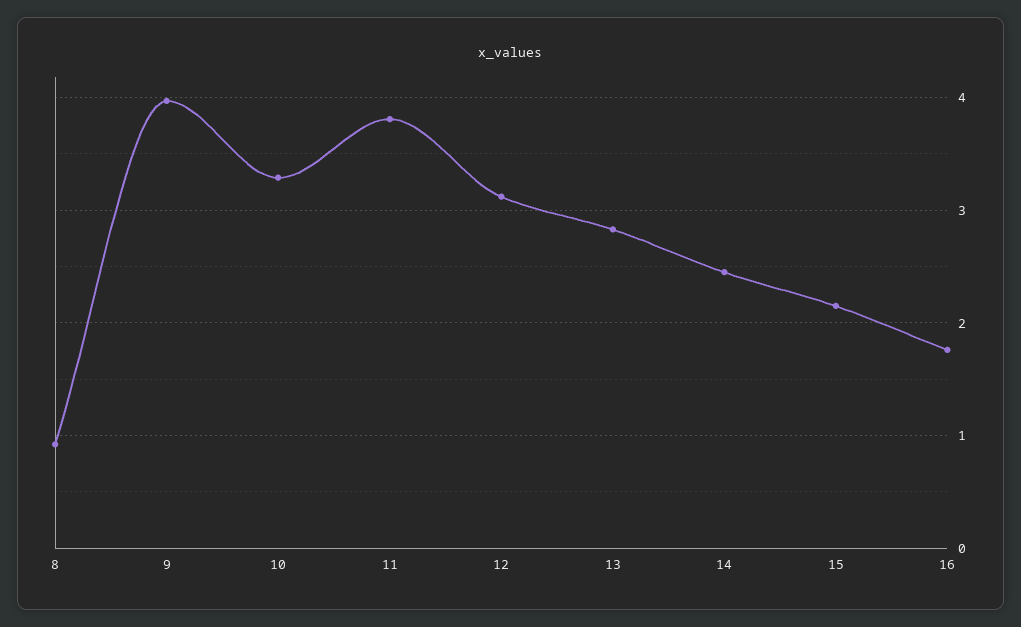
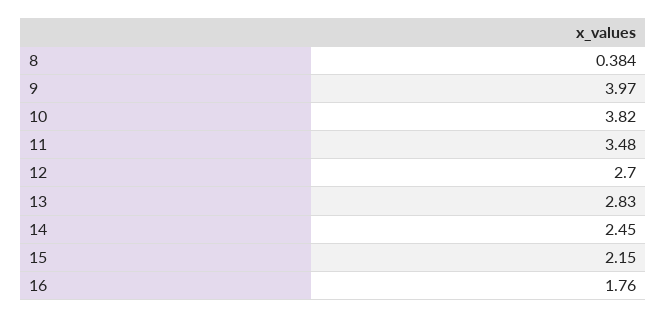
  {
-   "8": 0.9,
+   "8": 0.384,
    "9": 3.97,
-   "10": 3.3,
+   "10": 3.82,
-   "11": 3.8,
+   "11": 3.48,
-   "12": 3.1,
+   "12": 2.7,
    "13": 2.83,
    "14": 2.45,
    "15": 2.15,
    "16": 1.76
  }

